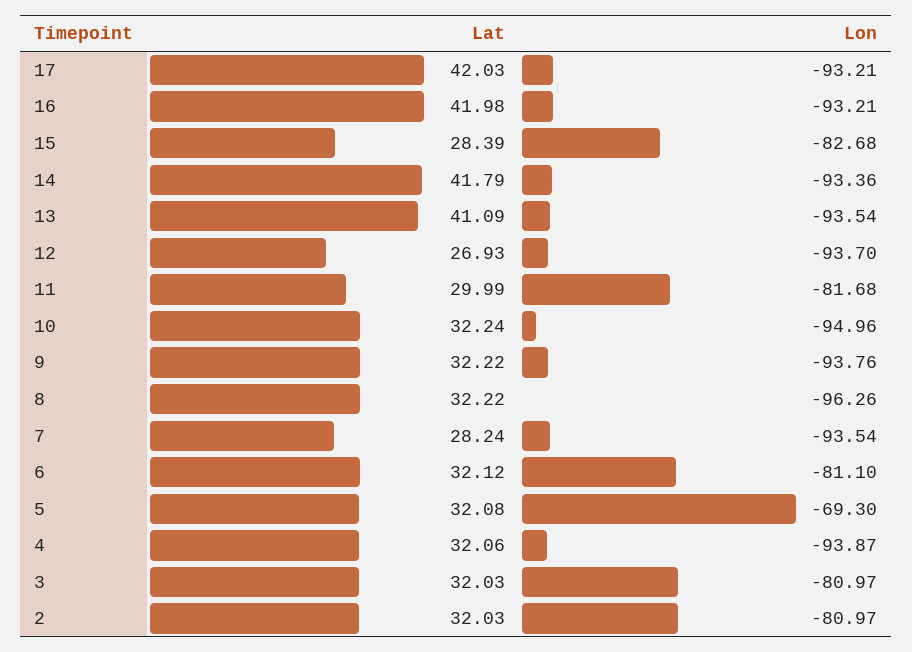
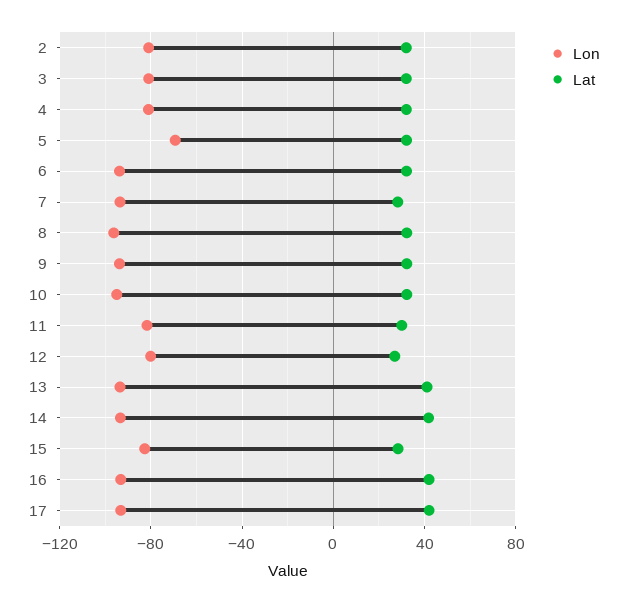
  {
    "Lat": {
      "17": 42.03,
      "16": 41.98,
      "15": 28.39,
      "14": 41.79,
      "13": 41.09,
      "12": 26.93,
      "11": 29.99,
      "10": 32.24,
      "9": 32.22,
      "8": 32.22,
      "7": 28.24,
      "6": 32.12,
      "5": 32.08,
      "4": 32.06,
      "3": 32.03,
      "2": 32.03
    },
    "Lon": {
      "17": -93.21,
      "16": -93.21,
      "15": -82.68,
      "14": -93.36,
      "13": -93.54,
-     "12": -93.7,
+     "12": -80,
      "11": -81.68,
      "10": -94.96,
      "9": -93.76,
      "8": -96.26,
      "7": -93.54,
-     "6": -81.1,
+     "6": -95,
      "5": -69.3,
-     "4": -93.87,
+     "4": -80,
      "3": -80.97,
      "2": -80.97
    }
  }

